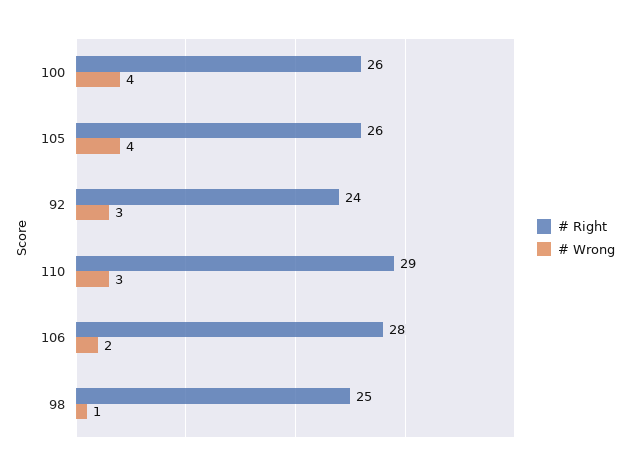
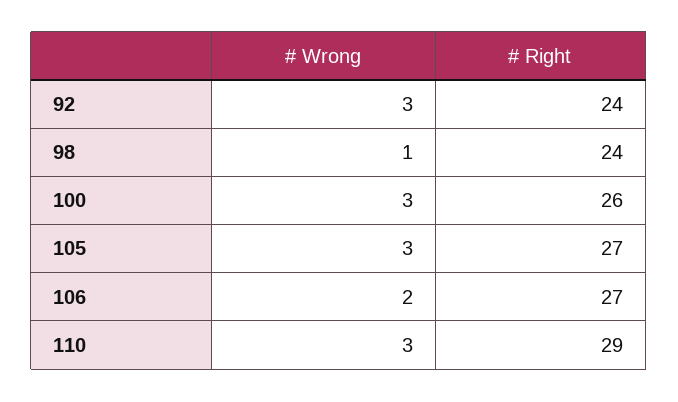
  {
    "# Right": {
      "100": 26,
-     "105": 26,
+     "105": 27,
      "92": 24,
      "110": 29,
-     "106": 28,
+     "106": 27,
-     "98": 25
+     "98": 24
    },
    "# Wrong": {
-     "100": 4,
+     "100": 3,
-     "105": 4,
+     "105": 3,
      "92": 3,
      "110": 3,
      "106": 2,
      "98": 1
    }
  }

